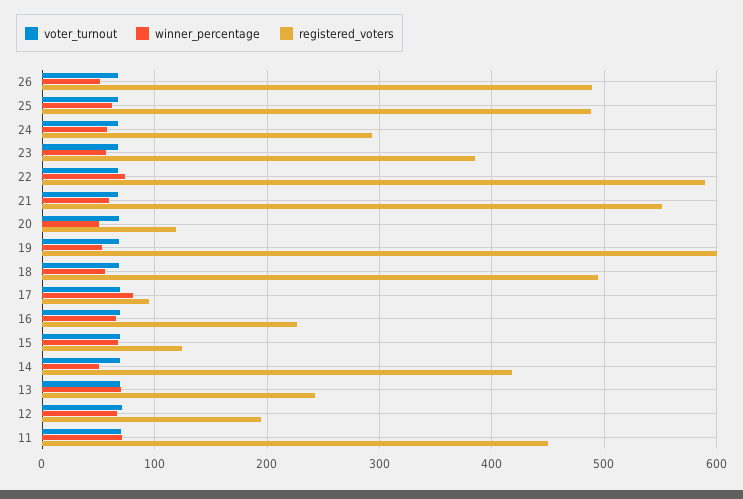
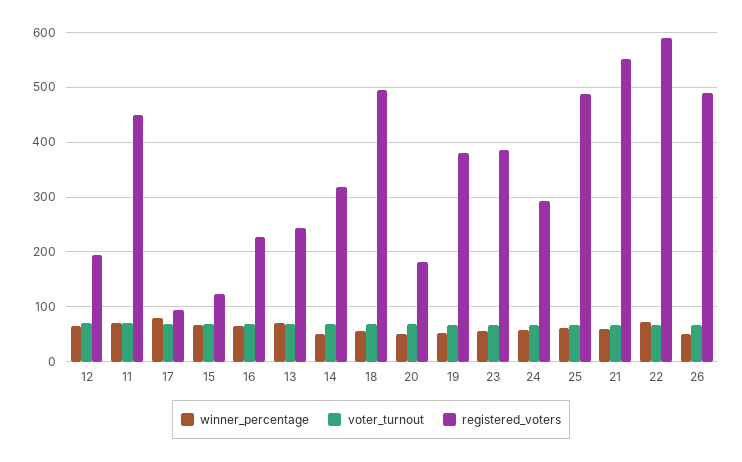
  {
    "voter_turnout": {
      "26": 70,
      "25": 70,
      "24": 70,
      "23": 70,
      "22": 70,
      "21": 70,
      "20": 70,
      "19": 70,
      "18": 70,
      "17": 70,
      "16": 70,
      "15": 70,
      "14": 70,
      "13": 70,
      "12": 70,
      "11": 70
    },
    "winner_percentage": {
      "26": 50,
      "25": 60,
      "24": 60,
      "23": 60,
      "22": 70,
      "21": 60,
      "20": 50,
      "19": 50,
      "18": 60,
      "17": 80,
      "16": 70,
      "15": 70,
      "14": 50,
      "13": 70,
      "12": 70,
      "11": 70
    },
    "registered_voters": {
      "26": 490,
      "25": 490,
      "24": 290,
      "23": 390,
      "22": 590,
      "21": 550,
-     "20": 120,
+     "20": 180,
-     "19": 600,
+     "19": 380,
      "18": 490,
      "17": 100,
      "16": 230,
      "15": 120,
-     "14": 420,
+     "14": 320,
      "13": 240,
      "12": 200,
      "11": 450
    }
  }

